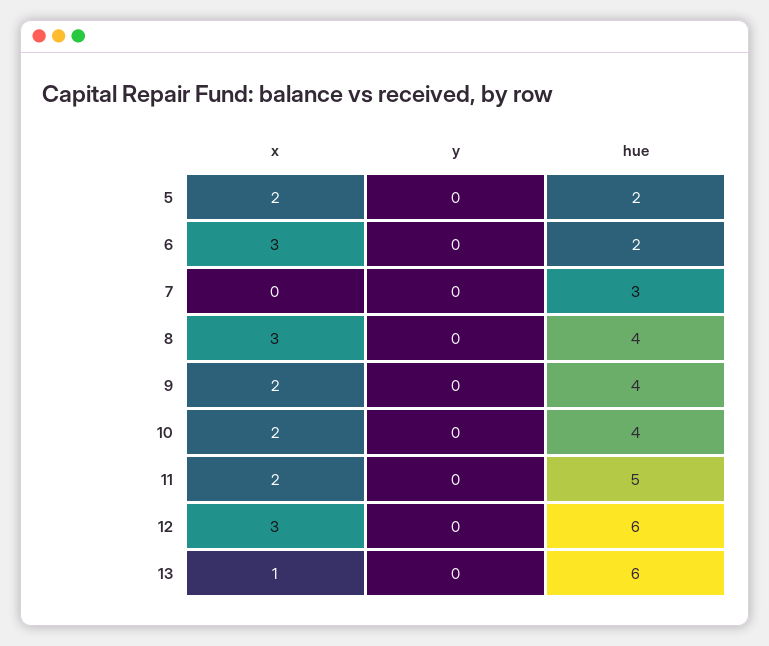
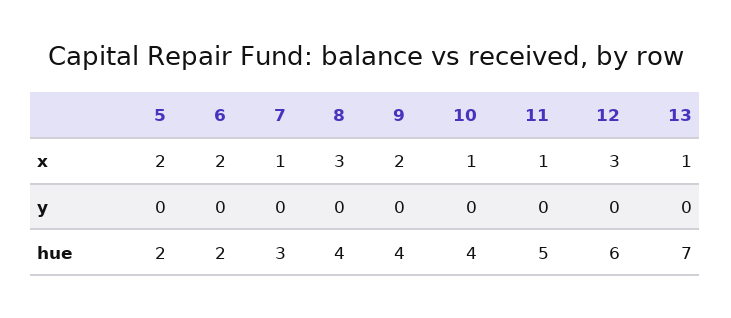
  {
    "x": {
      "5": 2,
-     "6": 3,
+     "6": 2,
-     "7": 0,
+     "7": 1,
      "8": 3,
      "9": 2,
-     "10": 2,
+     "10": 1,
-     "11": 2,
+     "11": 1,
      "12": 3,
      "13": 1
    },
    "y": {
      "5": 0,
      "6": 0,
      "7": 0,
      "8": 0,
      "9": 0,
      "10": 0,
      "11": 0,
      "12": 0,
      "13": 0
    },
    "hue": {
      "5": 2,
      "6": 2,
      "7": 3,
      "8": 4,
      "9": 4,
      "10": 4,
      "11": 5,
      "12": 6,
-     "13": 6
+     "13": 7
    }
  }

